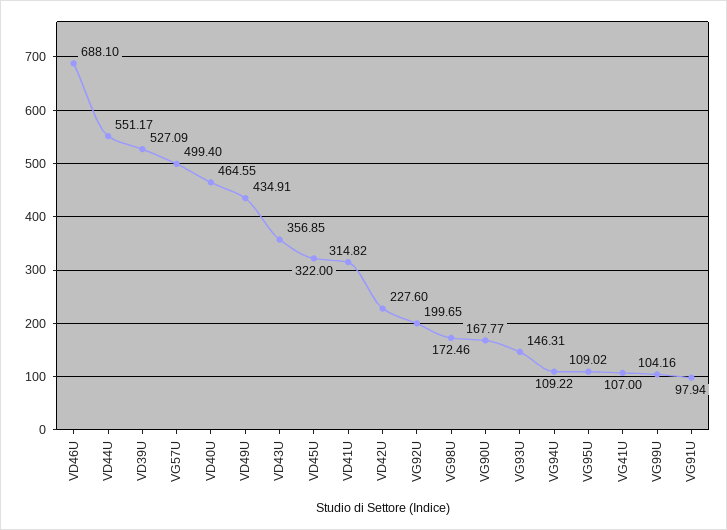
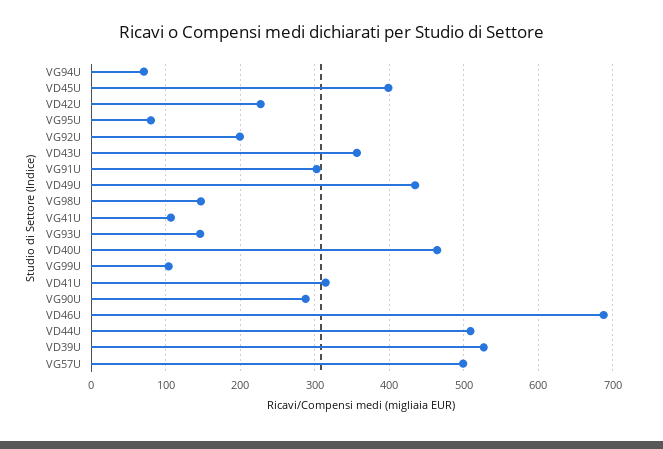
  {
    "VD46U": 688.1,
-   "VD44U": 551.17,
+   "VD44U": 510,
    "VD39U": 527.09,
    "VG57U": 499.4,
    "VD40U": 464.55,
    "VD49U": 434.91,
    "VD43U": 356.85,
-   "VD45U": 322,
+   "VD45U": 400,
    "VD41U": 314.82,
    "VD42U": 227.6,
    "VG92U": 199.65,
-   "VG98U": 172.46,
+   "VG98U": 150,
-   "VG90U": 167.77,
+   "VG90U": 290,
    "VG93U": 146.31,
-   "VG94U": 109.22,
+   "VG94U": 70,
-   "VG95U": 109.02,
+   "VG95U": 80,
    "VG41U": 107,
    "VG99U": 104.16,
-   "VG91U": 97.94
+   "VG91U": 300
  }

